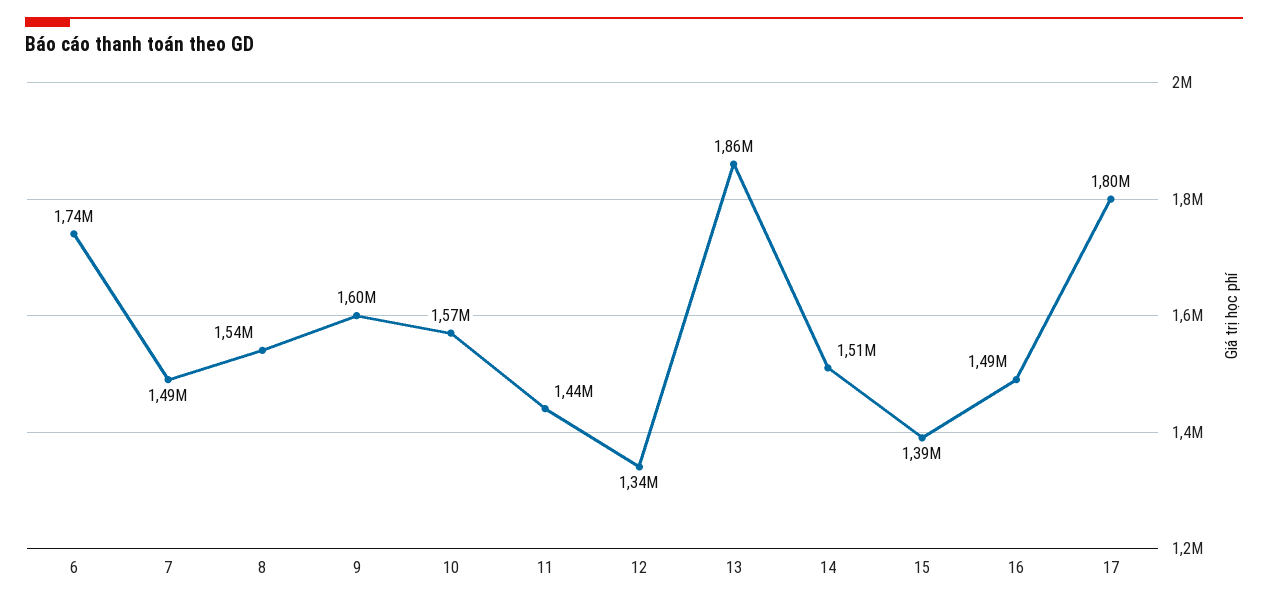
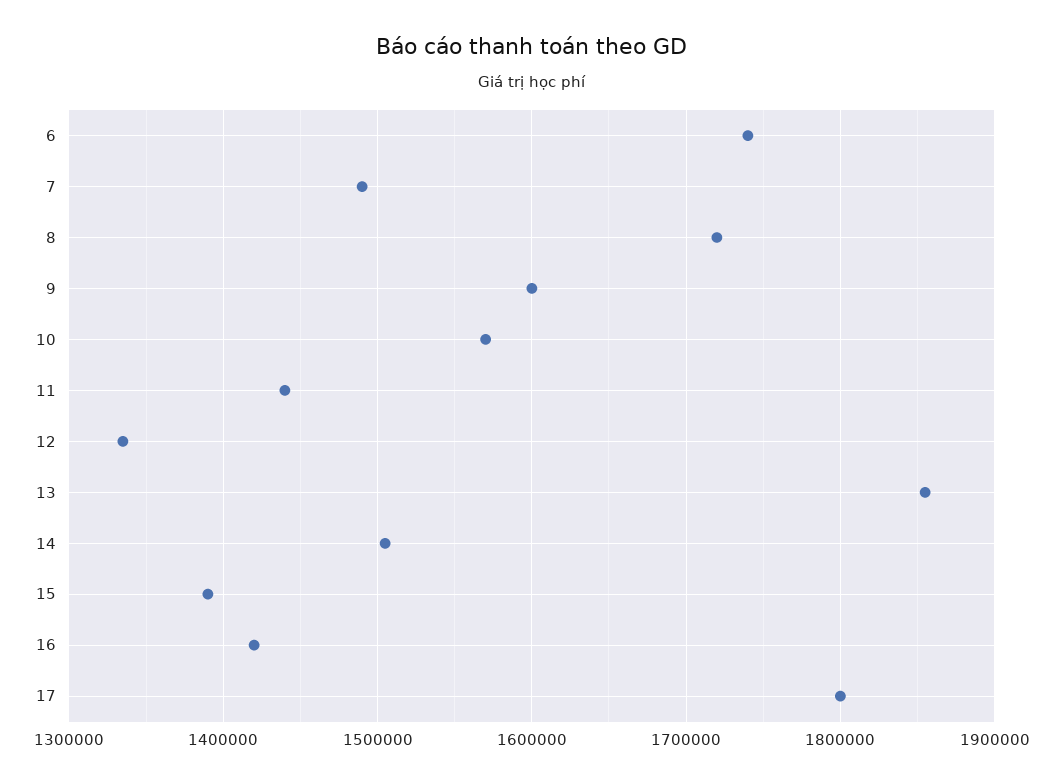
  {
    "6": 1740000,
    "7": 1490000,
-   "8": 1540000,
+   "8": 1720000,
    "9": 1600000,
    "10": 1570000,
    "11": 1440000,
    "12": 1340000,
    "13": 1860000,
    "14": 1510000,
    "15": 1390000,
-   "16": 1490000,
+   "16": 1420000,
    "17": 1800000
  }

